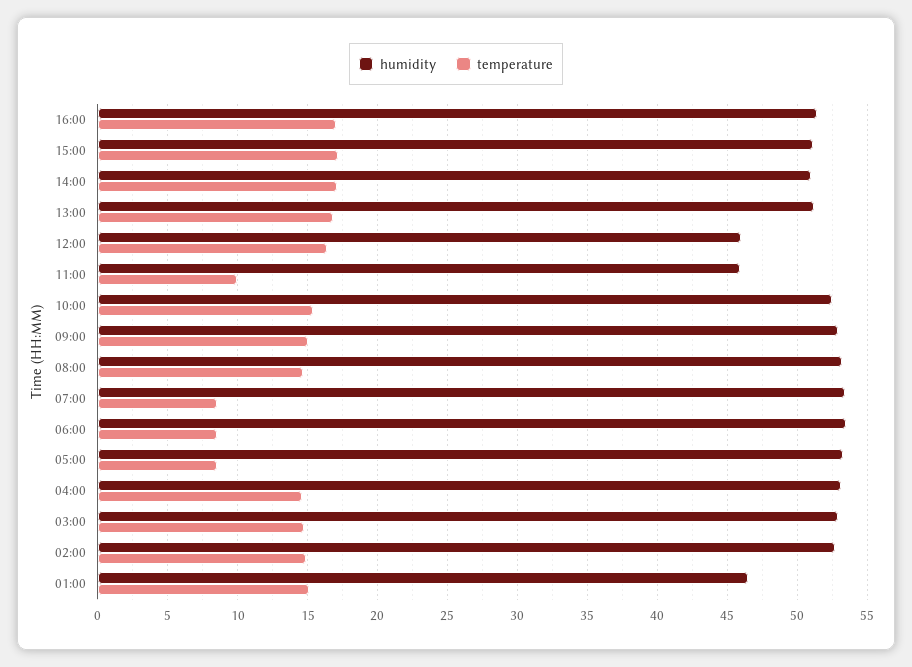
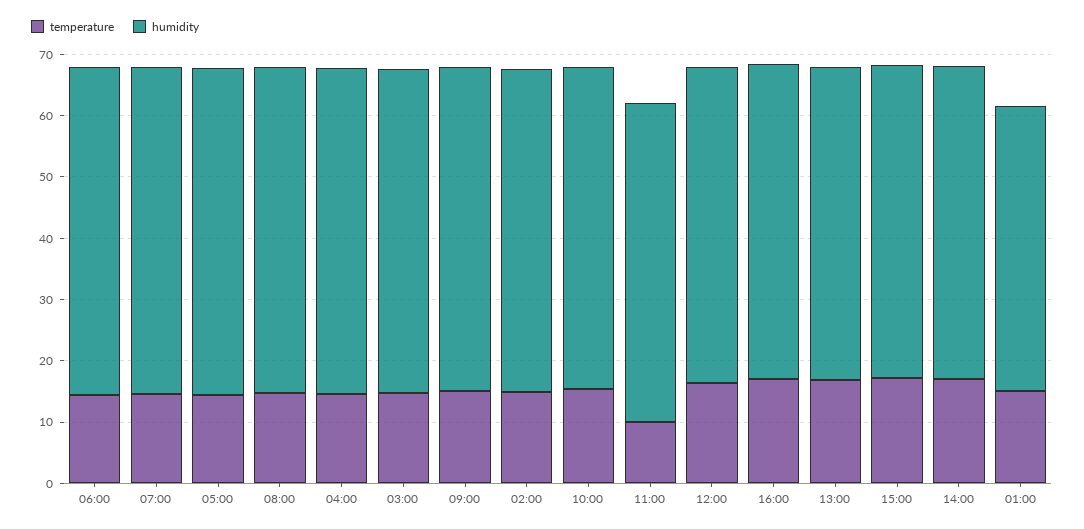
  {
    "humidity": {
      "16:00": 51.5,
      "15:00": 51,
      "14:00": 51,
      "13:00": 51,
-     "12:00": 46,
+     "12:00": 52,
-     "11:00": 46,
+     "11:00": 52,
      "10:00": 52.5,
      "09:00": 53,
      "08:00": 53,
      "07:00": 53.5,
      "06:00": 53.5,
      "05:00": 53.5,
      "04:00": 53,
      "03:00": 53,
      "02:00": 52.5,
      "01:00": 46.5
    },
    "temperature": {
      "16:00": 17,
      "15:00": 17,
      "14:00": 17,
      "13:00": 17,
      "12:00": 16.5,
      "11:00": 10,
      "10:00": 15.5,
      "09:00": 15,
      "08:00": 14.5,
-     "07:00": 8.5,
+     "07:00": 14,
-     "06:00": 8.5,
+     "06:00": 14,
-     "05:00": 8.5,
+     "05:00": 14,
      "04:00": 14.5,
      "03:00": 15,
      "02:00": 15,
      "01:00": 15
    }
  }

